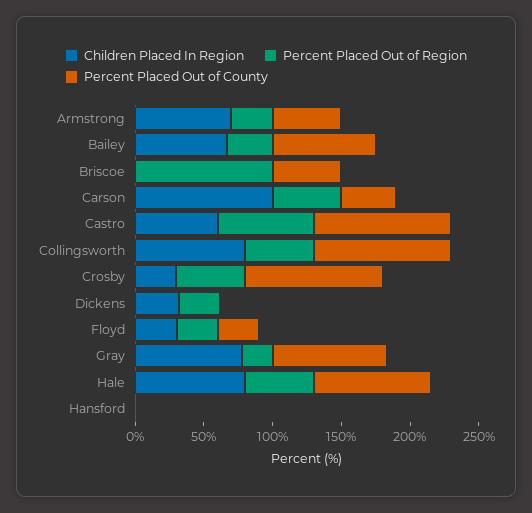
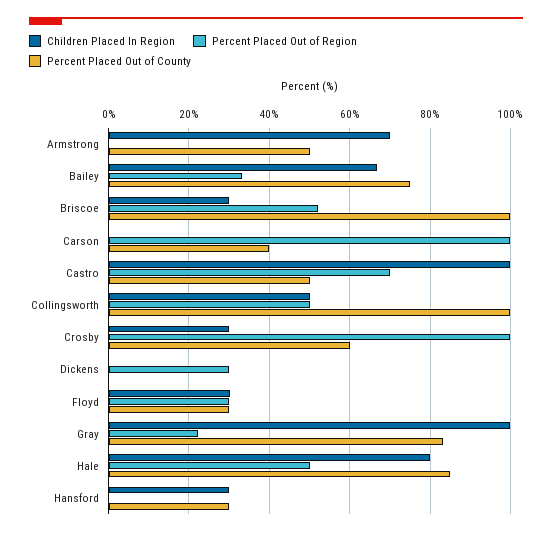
  {
    "Children Placed In Region": {
      "Armstrong": 70,
      "Bailey": 66,
-     "Briscoe": 0,
+     "Briscoe": 30,
-     "Carson": 100,
+     "Carson": 0,
-     "Castro": 60,
+     "Castro": 100,
-     "Collingsworth": 80,
+     "Collingsworth": 50,
      "Crosby": 30,
-     "Dickens": 30,
+     "Dickens": 0,
      "Floyd": 30,
-     "Gray": 80,
+     "Gray": 100,
      "Hale": 80,
-     "Hansford": 0
+     "Hansford": 30
    },
    "Percent Placed Out of Region": {
-     "Armstrong": 30,
+     "Armstrong": 0,
      "Bailey": 34,
-     "Briscoe": 100,
+     "Briscoe": 52,
-     "Carson": 50,
+     "Carson": 100,
      "Castro": 70,
      "Collingsworth": 50,
-     "Crosby": 50,
+     "Crosby": 100,
      "Dickens": 30,
      "Floyd": 30,
      "Gray": 22,
      "Hale": 50,
      "Hansford": 0
    },
    "Percent Placed Out of County": {
      "Armstrong": 50,
      "Bailey": 76,
-     "Briscoe": 50,
+     "Briscoe": 100,
      "Carson": 40,
-     "Castro": 100,
+     "Castro": 50,
      "Collingsworth": 100,
-     "Crosby": 100,
+     "Crosby": 60,
      "Dickens": 0,
      "Floyd": 30,
      "Gray": 84,
      "Hale": 86,
-     "Hansford": 0
+     "Hansford": 30
    }
  }

